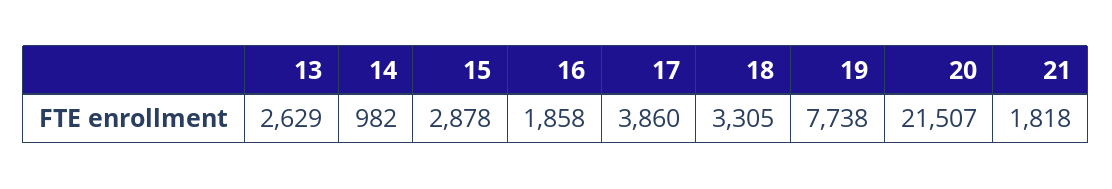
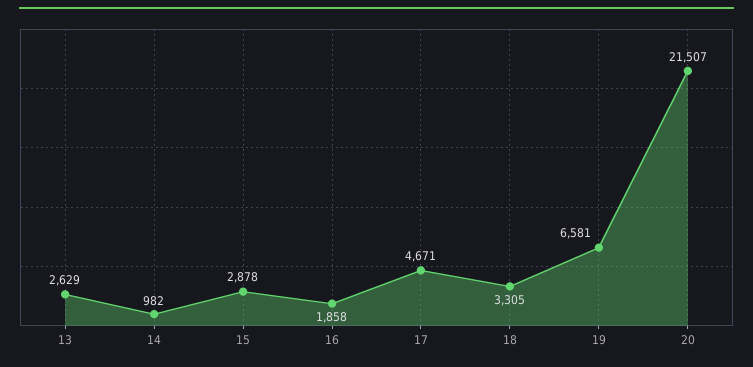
  {
    "13": 2629,
    "14": 982,
    "15": 2878,
    "16": 1858,
-   "17": 3860,
+   "17": 4671,
    "18": 3305,
-   "19": 7738,
+   "19": 6581,
-   "20": 21507,
+   "20": 21507
-   "21": 1818
  }

